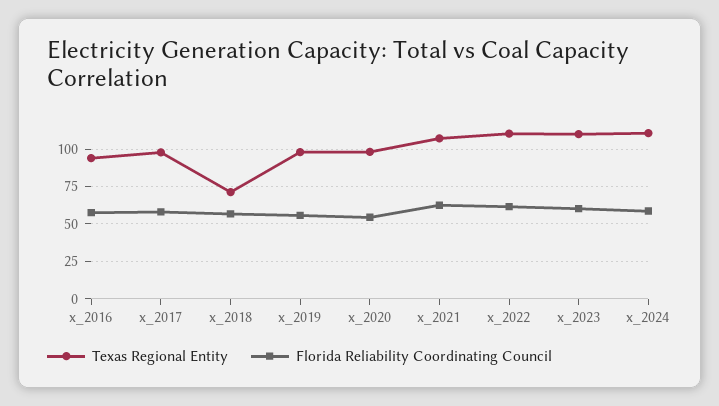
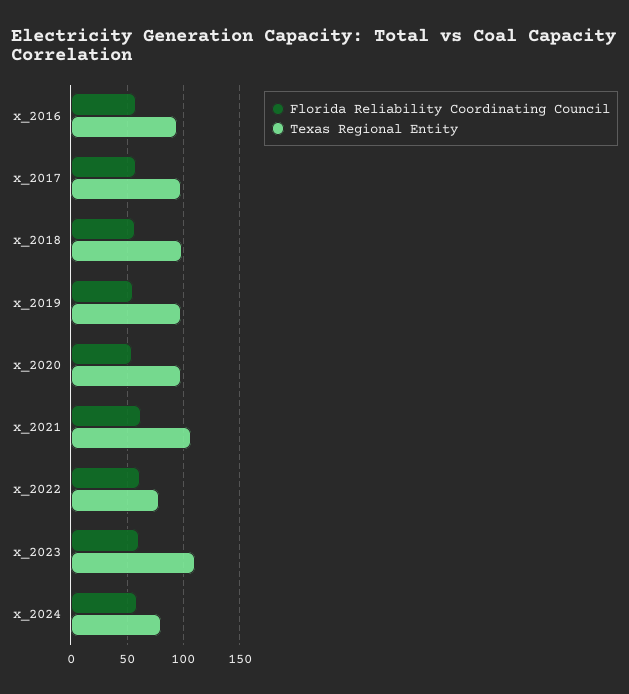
  {
    "Texas Regional Entity": {
      "x_2016": 95,
      "x_2017": 100,
-     "x_2018": 70,
+     "x_2018": 100,
      "x_2019": 100,
      "x_2020": 100,
      "x_2021": 105,
-     "x_2022": 110,
+     "x_2022": 80,
      "x_2023": 110,
-     "x_2024": 110
+     "x_2024": 80
    },
    "Florida Reliability Coordinating Council": {
      "x_2016": 60,
      "x_2017": 60,
      "x_2018": 55,
      "x_2019": 55,
      "x_2020": 55,
      "x_2021": 60,
      "x_2022": 60,
      "x_2023": 60,
      "x_2024": 60
    }
  }

